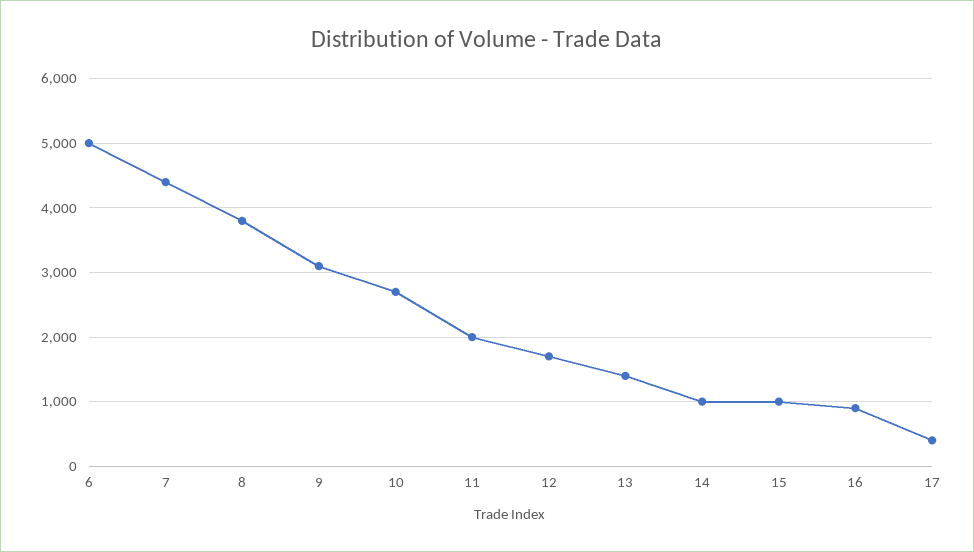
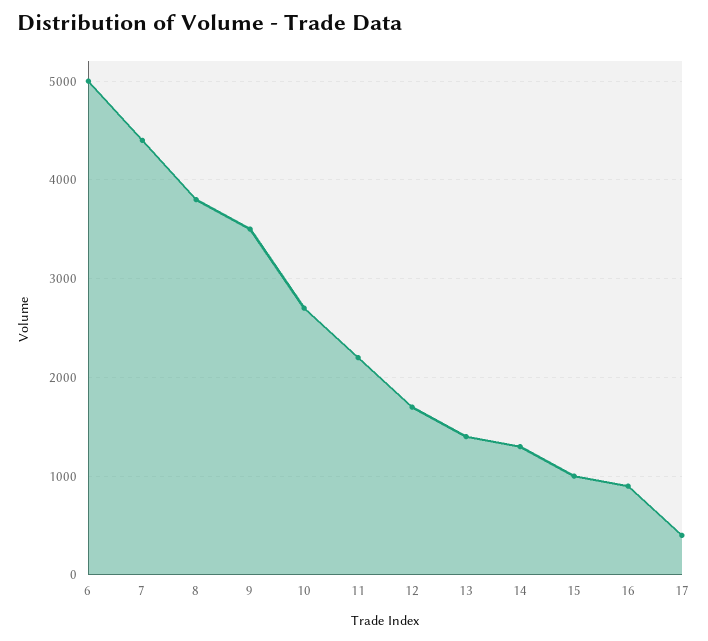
  {
    "6": 5000,
    "7": 4400,
    "8": 3800,
-   "9": 3100,
+   "9": 3500,
    "10": 2700,
-   "11": 2000,
+   "11": 2200,
    "12": 1700,
    "13": 1400,
-   "14": 1000,
+   "14": 1300,
    "15": 1000,
    "16": 900,
    "17": 400
  }

